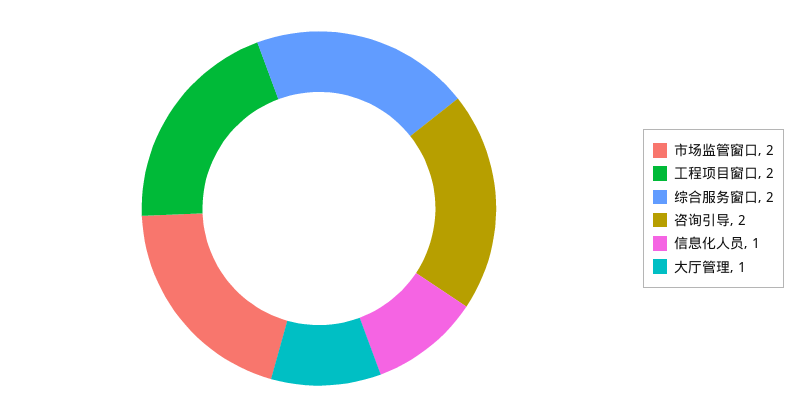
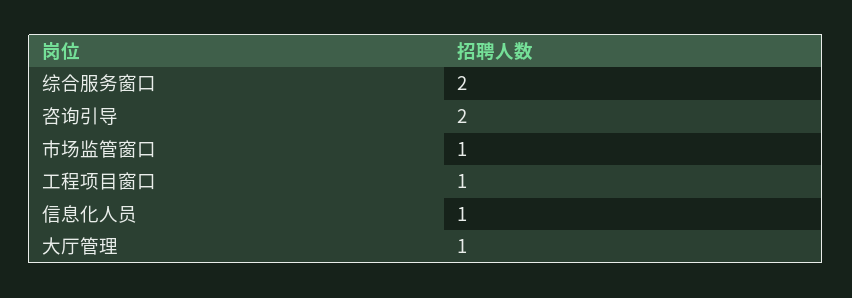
  {
-   "市场监管窗口": 2,
+   "市场监管窗口": 1,
-   "工程项目窗口": 2,
+   "工程项目窗口": 1,
    "综合服务窗口": 2,
    "咨询引导": 2,
    "信息化人员": 1,
    "大厅管理": 1
  }

